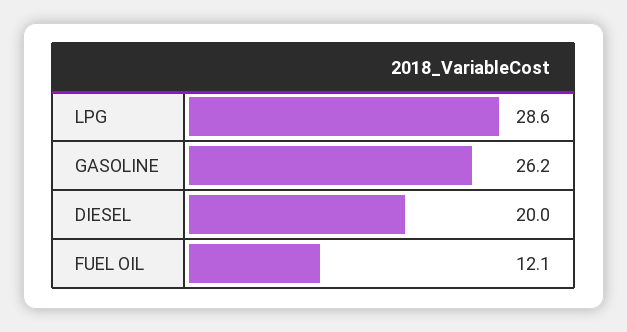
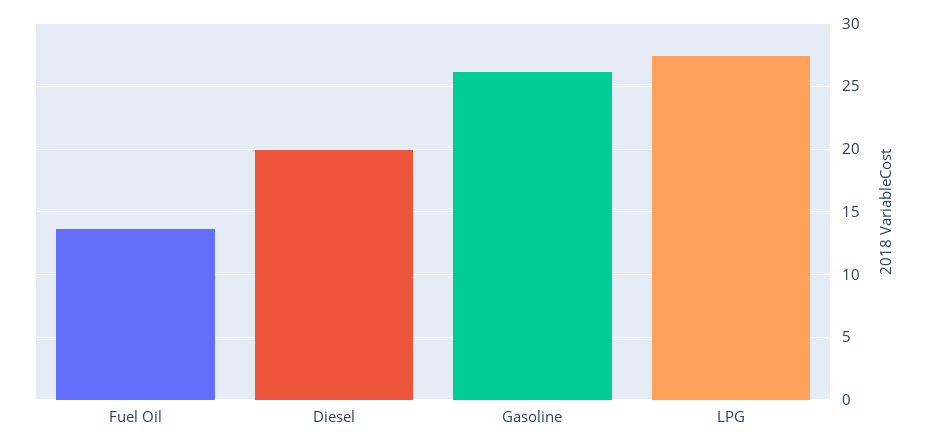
  {
-   "LPG": 28.6,
+   "LPG": 27.5,
    "GASOLINE": 26.2,
    "DIESEL": 20,
-   "FUEL OIL": 12.1
+   "FUEL OIL": 13.5
  }

